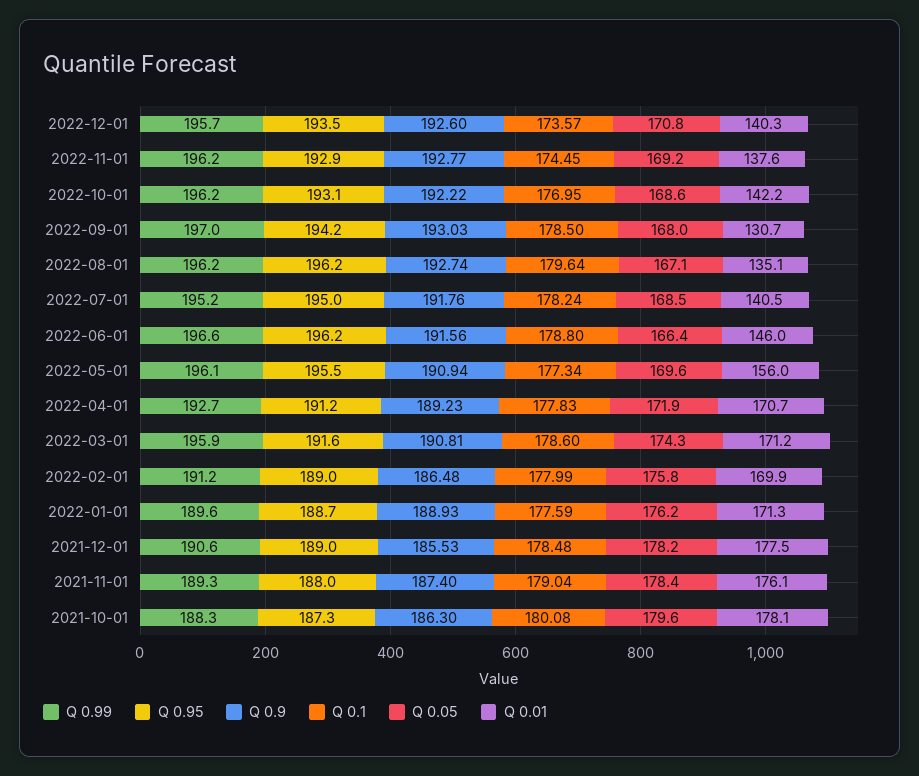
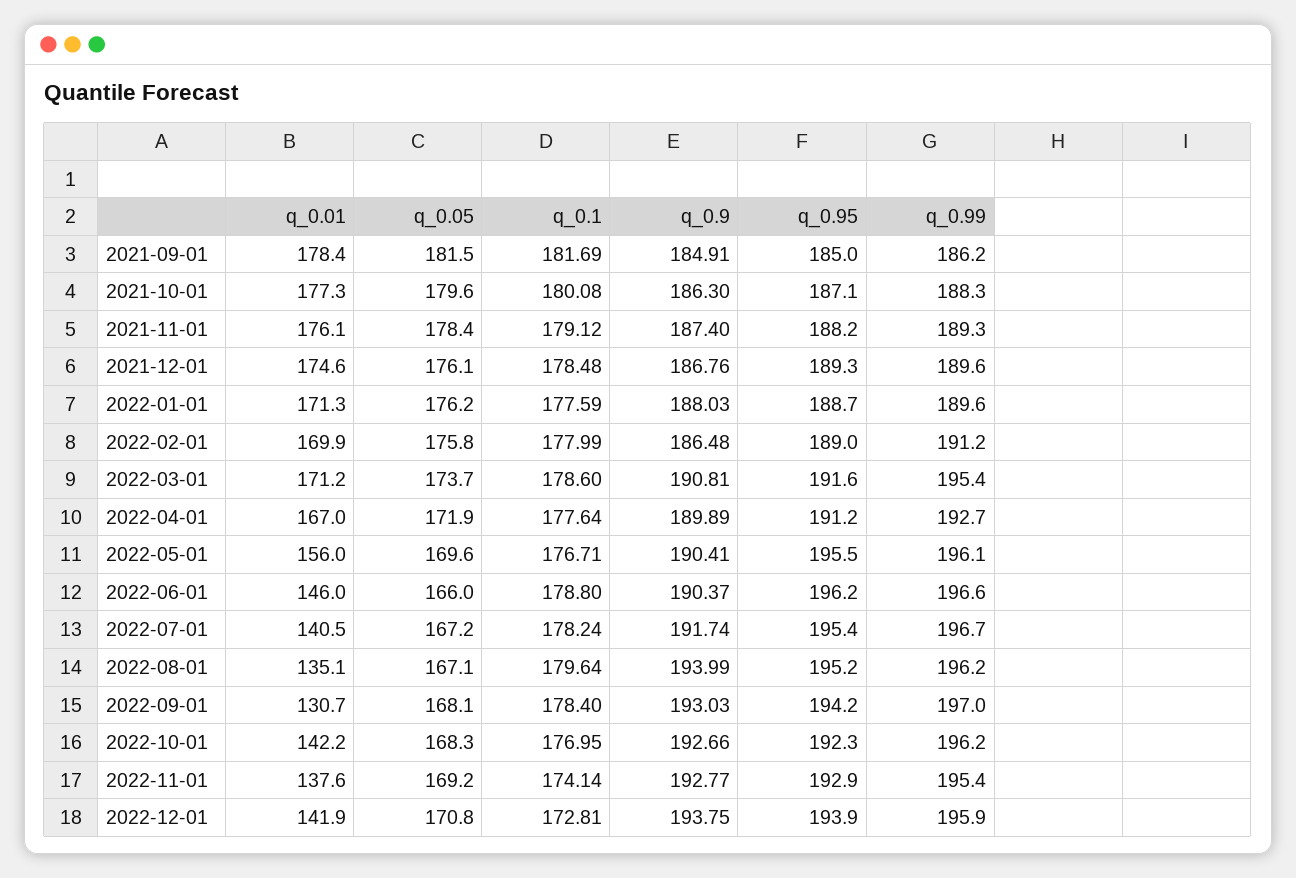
  {
    "Q 0.99": {
-     "2022-12-01": 195.7,
+     "2022-12-01": 195.9,
-     "2022-11-01": 196.2,
+     "2022-11-01": 195.4,
      "2022-10-01": 196.2,
      "2022-09-01": 197,
      "2022-08-01": 196.2,
-     "2022-07-01": 195.2,
+     "2022-07-01": 196.7,
      "2022-06-01": 196.6,
      "2022-05-01": 196.1,
      "2022-04-01": 192.7,
-     "2022-03-01": 195.9,
+     "2022-03-01": 195.4,
      "2022-02-01": 191.2,
      "2022-01-01": 189.6,
-     "2021-12-01": 190.6,
+     "2021-12-01": 189.6,
      "2021-11-01": 189.3,
-     "2021-10-01": 188.3
+     "2021-10-01": 188.3,
+     "2021-09-01": 186.2
    },
    "Q 0.95": {
-     "2022-12-01": 193.5,
+     "2022-12-01": 193.9,
      "2022-11-01": 192.9,
-     "2022-10-01": 193.1,
+     "2022-10-01": 192.3,
      "2022-09-01": 194.2,
-     "2022-08-01": 196.2,
+     "2022-08-01": 195.2,
-     "2022-07-01": 195,
+     "2022-07-01": 195.4,
      "2022-06-01": 196.2,
      "2022-05-01": 195.5,
      "2022-04-01": 191.2,
      "2022-03-01": 191.6,
      "2022-02-01": 189,
      "2022-01-01": 188.7,
-     "2021-12-01": 189,
+     "2021-12-01": 189.3,
-     "2021-11-01": 188,
+     "2021-11-01": 188.2,
-     "2021-10-01": 187.3
+     "2021-10-01": 187.1,
+     "2021-09-01": 185
    },
    "Q 0.9": {
-     "2022-12-01": 192.6,
+     "2022-12-01": 193.75,
      "2022-11-01": 192.77,
-     "2022-10-01": 192.22,
+     "2022-10-01": 192.66,
      "2022-09-01": 193.03,
-     "2022-08-01": 192.74,
+     "2022-08-01": 193.99,
-     "2022-07-01": 191.76,
+     "2022-07-01": 191.74,
-     "2022-06-01": 191.56,
+     "2022-06-01": 190.37,
-     "2022-05-01": 190.94,
+     "2022-05-01": 190.41,
-     "2022-04-01": 189.23,
+     "2022-04-01": 189.89,
      "2022-03-01": 190.81,
      "2022-02-01": 186.48,
-     "2022-01-01": 188.93,
+     "2022-01-01": 188.03,
-     "2021-12-01": 185.53,
+     "2021-12-01": 186.76,
      "2021-11-01": 187.4,
-     "2021-10-01": 186.3
+     "2021-10-01": 186.3,
+     "2021-09-01": 184.91
    },
    "Q 0.1": {
-     "2022-12-01": 173.57,
+     "2022-12-01": 172.81,
-     "2022-11-01": 174.45,
+     "2022-11-01": 174.14,
      "2022-10-01": 176.95,
-     "2022-09-01": 178.5,
+     "2022-09-01": 178.4,
      "2022-08-01": 179.64,
      "2022-07-01": 178.24,
      "2022-06-01": 178.8,
-     "2022-05-01": 177.34,
+     "2022-05-01": 176.71,
-     "2022-04-01": 177.83,
+     "2022-04-01": 177.64,
      "2022-03-01": 178.6,
      "2022-02-01": 177.99,
      "2022-01-01": 177.59,
      "2021-12-01": 178.48,
-     "2021-11-01": 179.04,
+     "2021-11-01": 179.12,
-     "2021-10-01": 180.08
+     "2021-10-01": 180.08,
+     "2021-09-01": 181.69
    },
    "Q 0.05": {
      "2022-12-01": 170.8,
      "2022-11-01": 169.2,
-     "2022-10-01": 168.6,
+     "2022-10-01": 168.3,
-     "2022-09-01": 168,
+     "2022-09-01": 168.1,
      "2022-08-01": 167.1,
-     "2022-07-01": 168.5,
+     "2022-07-01": 167.2,
-     "2022-06-01": 166.4,
+     "2022-06-01": 166,
      "2022-05-01": 169.6,
      "2022-04-01": 171.9,
-     "2022-03-01": 174.3,
+     "2022-03-01": 173.7,
      "2022-02-01": 175.8,
      "2022-01-01": 176.2,
-     "2021-12-01": 178.2,
+     "2021-12-01": 176.1,
      "2021-11-01": 178.4,
-     "2021-10-01": 179.6
+     "2021-10-01": 179.6,
+     "2021-09-01": 181.5
    },
    "Q 0.01": {
-     "2022-12-01": 140.3,
+     "2022-12-01": 141.9,
      "2022-11-01": 137.6,
      "2022-10-01": 142.2,
      "2022-09-01": 130.7,
      "2022-08-01": 135.1,
      "2022-07-01": 140.5,
      "2022-06-01": 146,
      "2022-05-01": 156,
-     "2022-04-01": 170.7,
+     "2022-04-01": 167,
      "2022-03-01": 171.2,
      "2022-02-01": 169.9,
      "2022-01-01": 171.3,
-     "2021-12-01": 177.5,
+     "2021-12-01": 174.6,
      "2021-11-01": 176.1,
-     "2021-10-01": 178.1
+     "2021-10-01": 177.3,
+     "2021-09-01": 178.4
    }
  }

